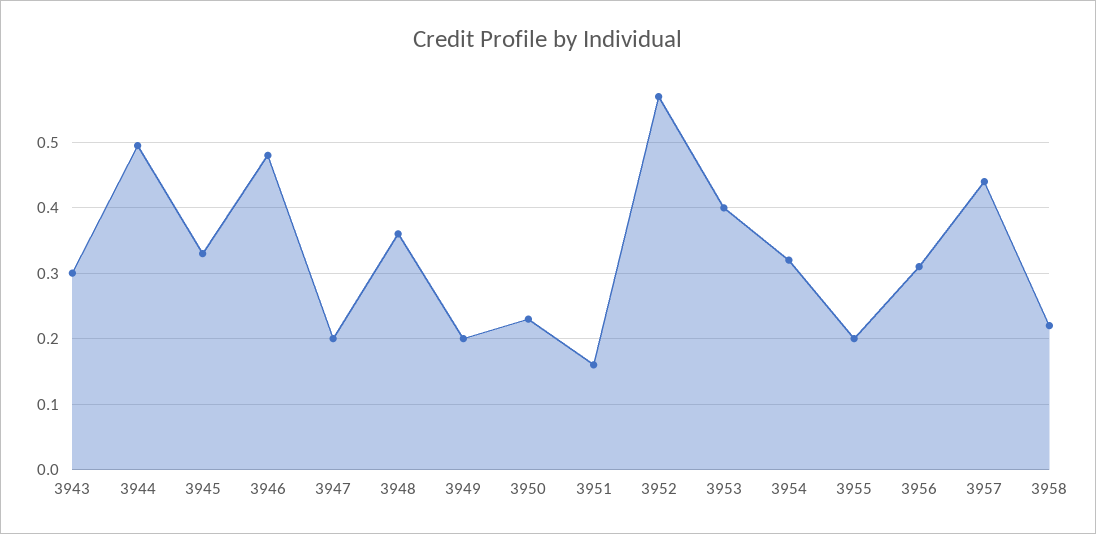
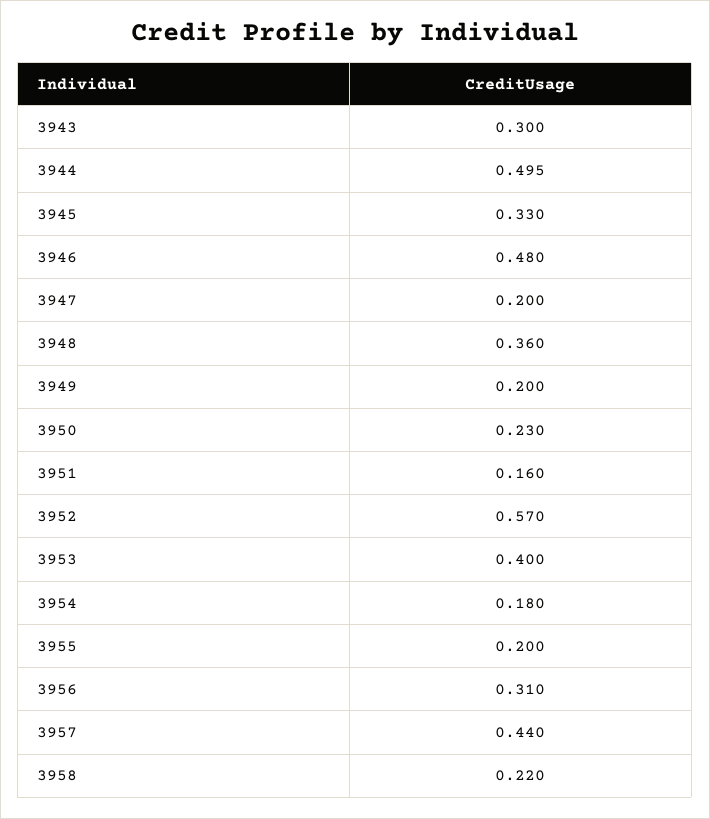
  {
    "3943": 0.3,
    "3944": 0.495,
    "3945": 0.33,
    "3946": 0.48,
    "3947": 0.2,
    "3948": 0.36,
    "3949": 0.2,
    "3950": 0.23,
    "3951": 0.16,
    "3952": 0.57,
    "3953": 0.4,
-   "3954": 0.32,
+   "3954": 0.18,
    "3955": 0.2,
    "3956": 0.31,
    "3957": 0.44,
    "3958": 0.22
  }

